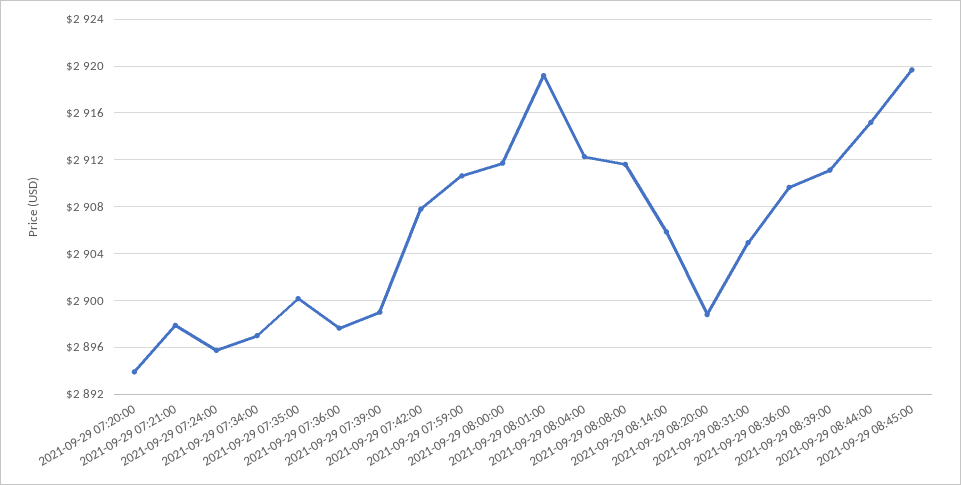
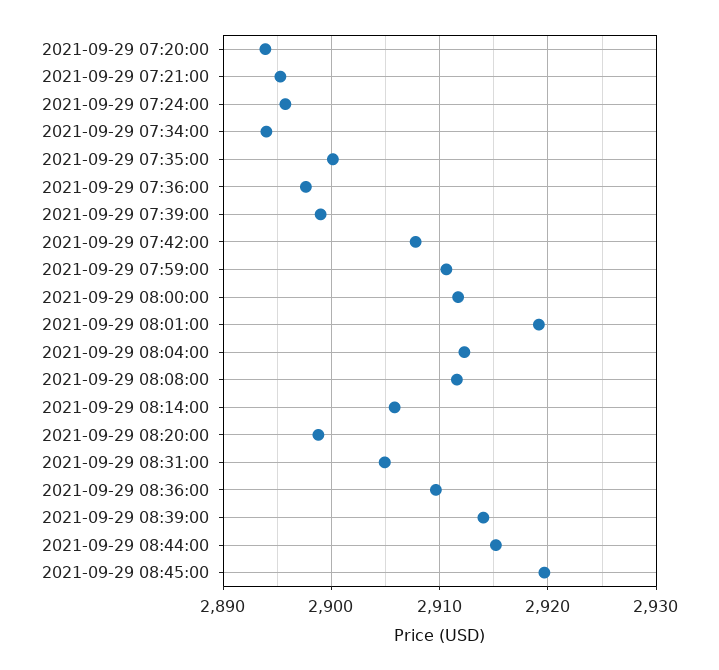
  {
    "2021-09-29 07:20:00": 2894,
-   "2021-09-29 07:21:00": 2898,
+   "2021-09-29 07:21:00": 2895,
    "2021-09-29 07:24:00": 2896,
-   "2021-09-29 07:34:00": 2897,
+   "2021-09-29 07:34:00": 2894,
    "2021-09-29 07:35:00": 2900,
    "2021-09-29 07:36:00": 2898,
    "2021-09-29 07:39:00": 2899,
    "2021-09-29 07:42:00": 2908,
    "2021-09-29 07:59:00": 2911,
    "2021-09-29 08:00:00": 2912,
    "2021-09-29 08:01:00": 2919,
    "2021-09-29 08:04:00": 2912,
    "2021-09-29 08:08:00": 2912,
    "2021-09-29 08:14:00": 2906,
    "2021-09-29 08:20:00": 2899,
    "2021-09-29 08:31:00": 2905,
    "2021-09-29 08:36:00": 2910,
-   "2021-09-29 08:39:00": 2911,
+   "2021-09-29 08:39:00": 2914,
    "2021-09-29 08:44:00": 2915,
    "2021-09-29 08:45:00": 2920
  }

